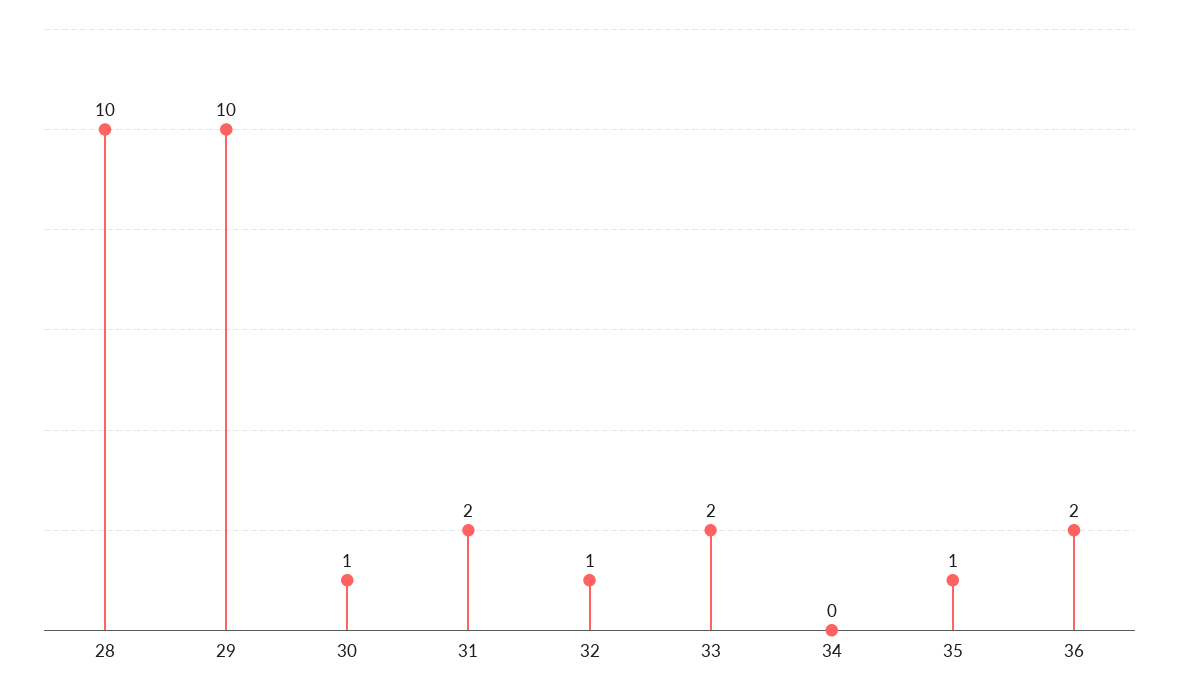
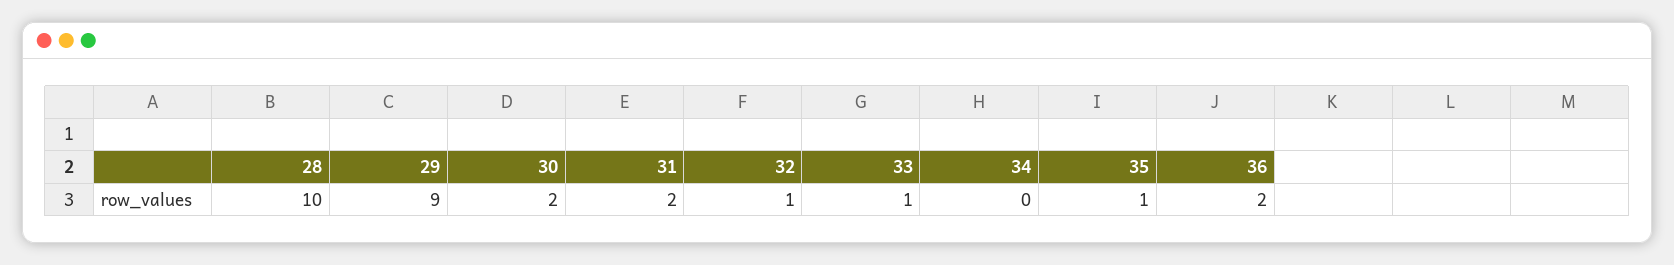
  {
    "28": 10,
-   "29": 10,
+   "29": 9,
-   "30": 1,
+   "30": 2,
    "31": 2,
    "32": 1,
-   "33": 2,
+   "33": 1,
    "34": 0,
    "35": 1,
    "36": 2
  }

